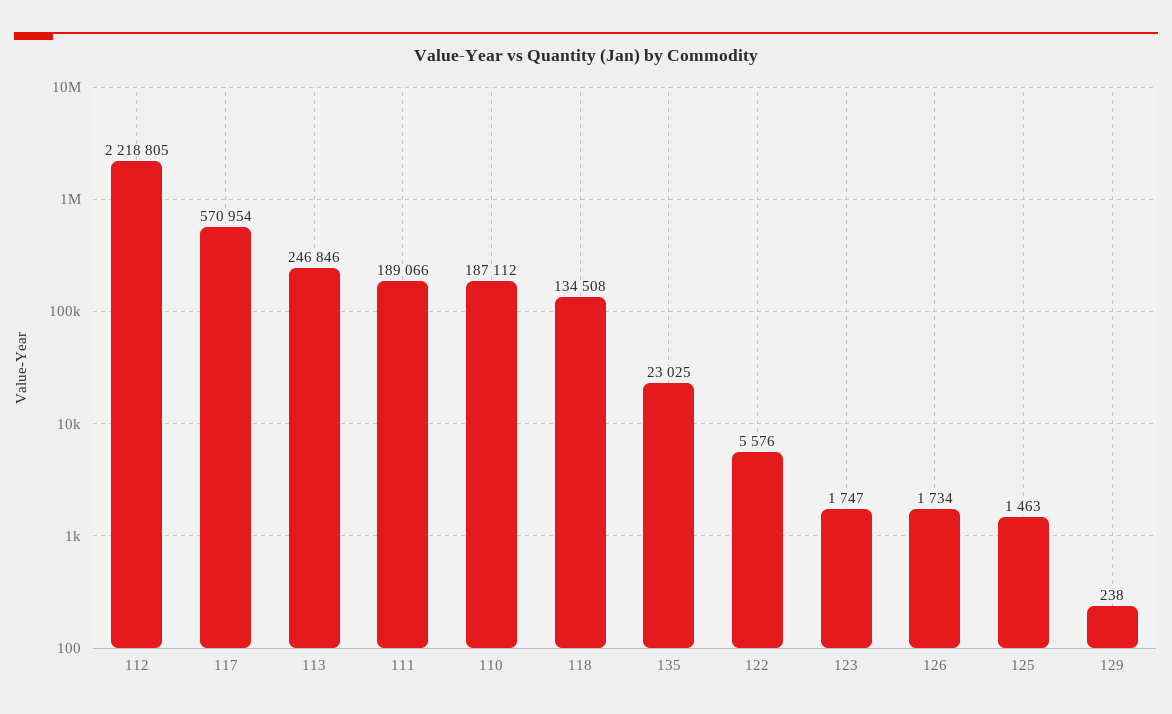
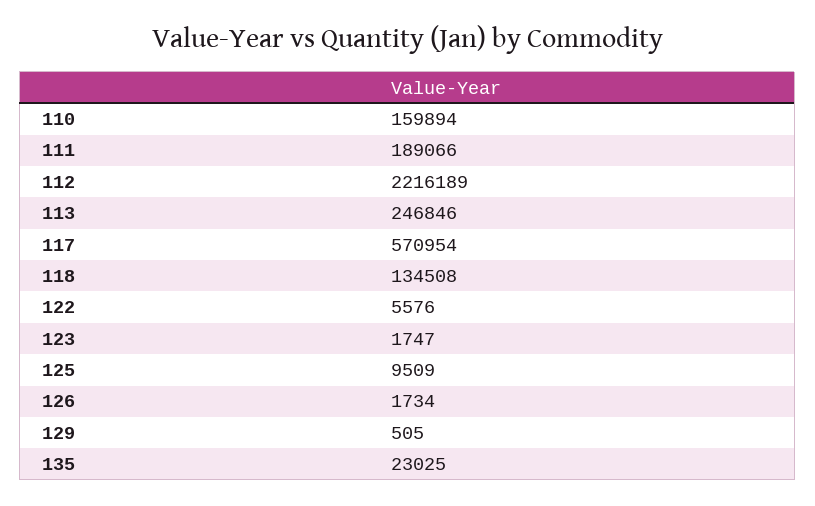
  {
-   "112": 2218805,
+   "112": 2216189,
    "117": 570954,
    "113": 246846,
    "111": 189066,
-   "110": 187112,
+   "110": 159894,
    "118": 134508,
    "135": 23025,
    "122": 5576,
    "123": 1747,
    "126": 1734,
-   "125": 1463,
+   "125": 9509,
-   "129": 238
+   "129": 505
  }

